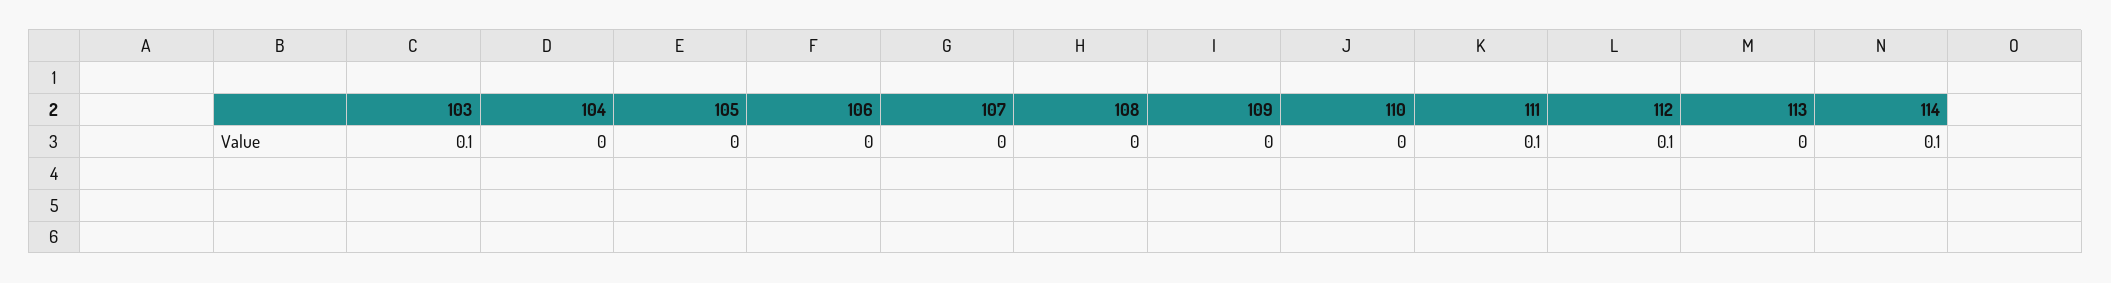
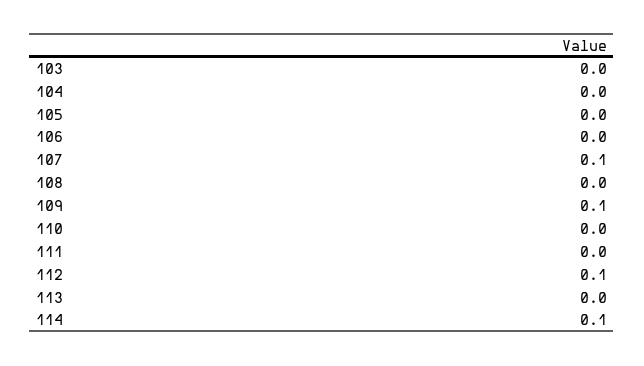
  {
-   "103": 0.1,
+   "103": 0,
    "104": 0,
    "105": 0,
    "106": 0,
-   "107": 0,
+   "107": 0.1,
    "108": 0,
-   "109": 0,
+   "109": 0.1,
    "110": 0,
-   "111": 0.1,
+   "111": 0,
    "112": 0.1,
    "113": 0,
    "114": 0.1
  }

